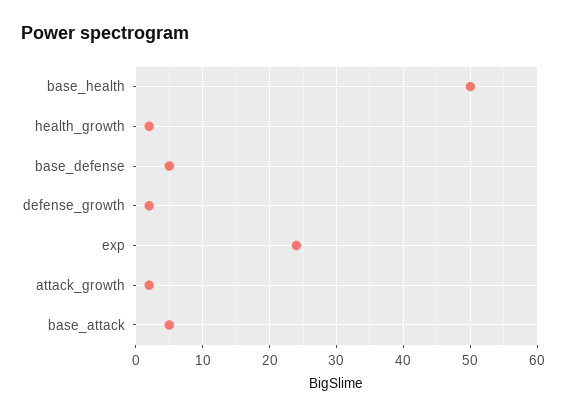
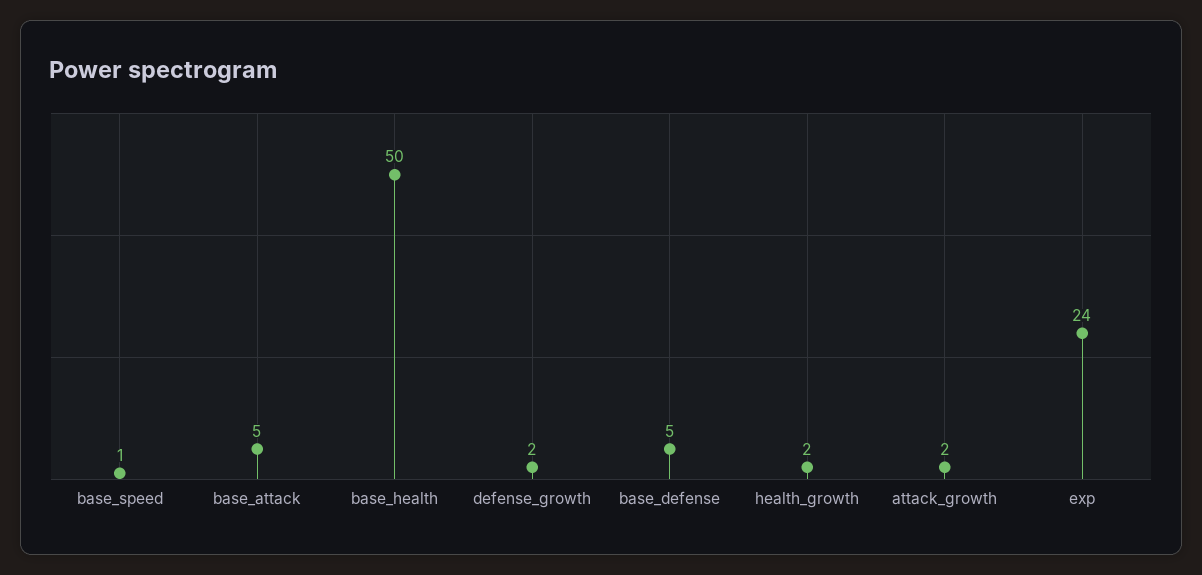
  {
    "base_health": 50,
    "health_growth": 2,
    "base_defense": 5,
    "defense_growth": 2,
    "exp": 24,
    "attack_growth": 2,
-   "base_attack": 5
+   "base_attack": 5,
+   "base_speed": 1
  }

